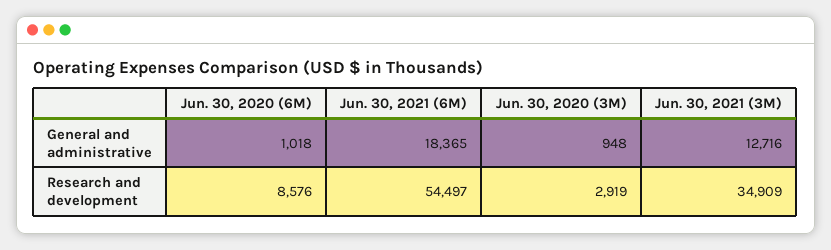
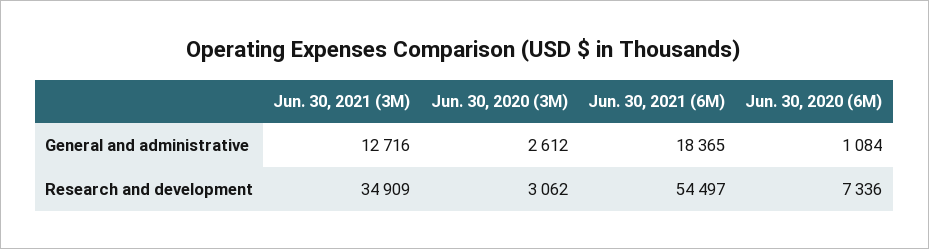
  {
    "Jun. 30, 2020 (6M)": {
-     "General and administrative": 1018,
+     "General and administrative": 1084,
-     "Research and development": 8576
+     "Research and development": 7336
    },
    "Jun. 30, 2021 (6M)": {
      "General and administrative": 18365,
      "Research and development": 54497
    },
    "Jun. 30, 2020 (3M)": {
-     "General and administrative": 948,
+     "General and administrative": 2612,
-     "Research and development": 2919
+     "Research and development": 3062
    },
    "Jun. 30, 2021 (3M)": {
      "General and administrative": 12716,
      "Research and development": 34909
    }
  }

